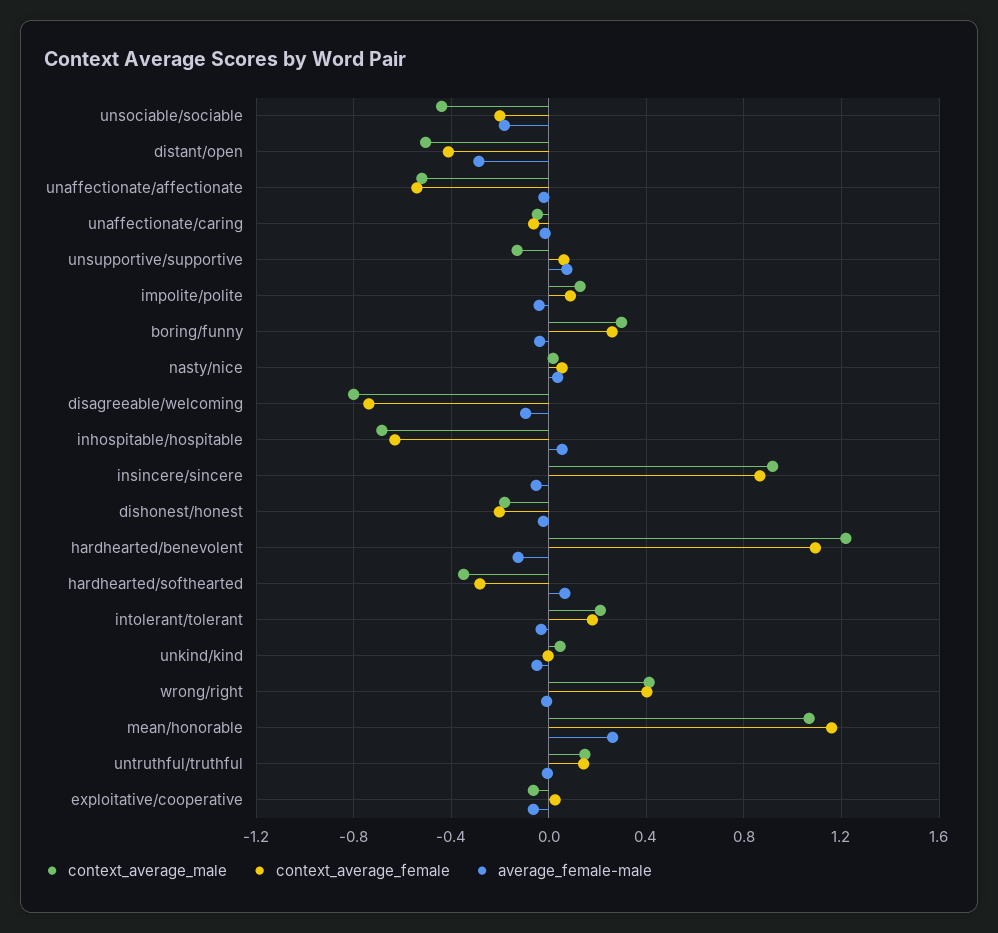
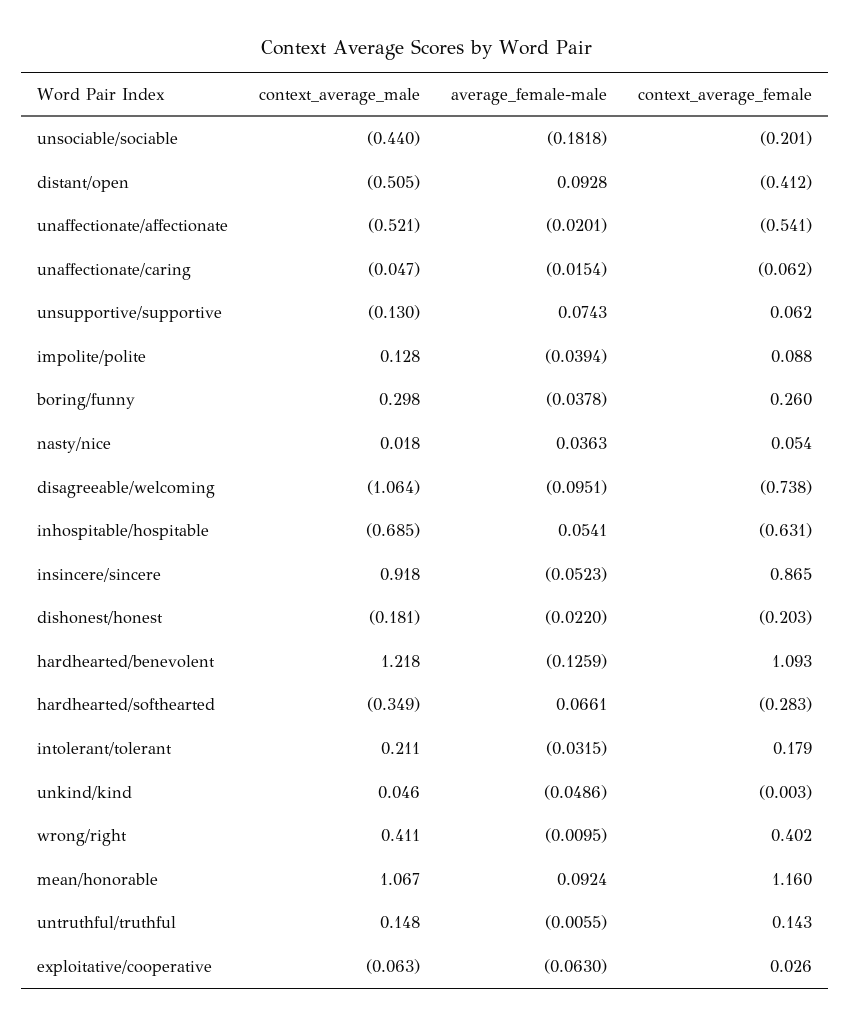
  {
    "context_average_male": {
      "unsociable/sociable": -0.44,
      "distant/open": -0.505,
      "unaffectionate/affectionate": -0.521,
      "unaffectionate/caring": -0.047,
      "unsupportive/supportive": -0.13,
      "impolite/polite": 0.128,
      "boring/funny": 0.298,
      "nasty/nice": 0.018,
-     "disagreeable/welcoming": -0.8,
+     "disagreeable/welcoming": -1.064,
      "inhospitable/hospitable": -0.685,
      "insincere/sincere": 0.918,
      "dishonest/honest": -0.181,
      "hardhearted/benevolent": 1.218,
      "hardhearted/softhearted": -0.349,
      "intolerant/tolerant": 0.211,
      "unkind/kind": 0.046,
      "wrong/right": 0.411,
      "mean/honorable": 1.067,
      "untruthful/truthful": 0.148,
      "exploitative/cooperative": -0.063
    },
    "context_average_female": {
      "unsociable/sociable": -0.201,
      "distant/open": -0.412,
      "unaffectionate/affectionate": -0.541,
      "unaffectionate/caring": -0.062,
      "unsupportive/supportive": 0.062,
      "impolite/polite": 0.088,
      "boring/funny": 0.26,
      "nasty/nice": 0.054,
      "disagreeable/welcoming": -0.738,
      "inhospitable/hospitable": -0.631,
      "insincere/sincere": 0.865,
      "dishonest/honest": -0.203,
      "hardhearted/benevolent": 1.093,
      "hardhearted/softhearted": -0.283,
      "intolerant/tolerant": 0.179,
      "unkind/kind": -0.003,
      "wrong/right": 0.402,
      "mean/honorable": 1.16,
      "untruthful/truthful": 0.143,
      "exploitative/cooperative": 0.026
    },
    "average_female-male": {
      "unsociable/sociable": -0.1818,
-     "distant/open": -0.3,
+     "distant/open": 0.0928,
      "unaffectionate/affectionate": -0.0201,
      "unaffectionate/caring": -0.0154,
      "unsupportive/supportive": 0.0743,
      "impolite/polite": -0.0394,
      "boring/funny": -0.0378,
      "nasty/nice": 0.0363,
      "disagreeable/welcoming": -0.0951,
      "inhospitable/hospitable": 0.0541,
      "insincere/sincere": -0.0523,
      "dishonest/honest": -0.022,
      "hardhearted/benevolent": -0.1259,
      "hardhearted/softhearted": 0.0661,
      "intolerant/tolerant": -0.0315,
      "unkind/kind": -0.0486,
      "wrong/right": -0.0095,
-     "mean/honorable": 0.25,
+     "mean/honorable": 0.0924,
      "untruthful/truthful": -0.0055,
      "exploitative/cooperative": -0.063
    }
  }

